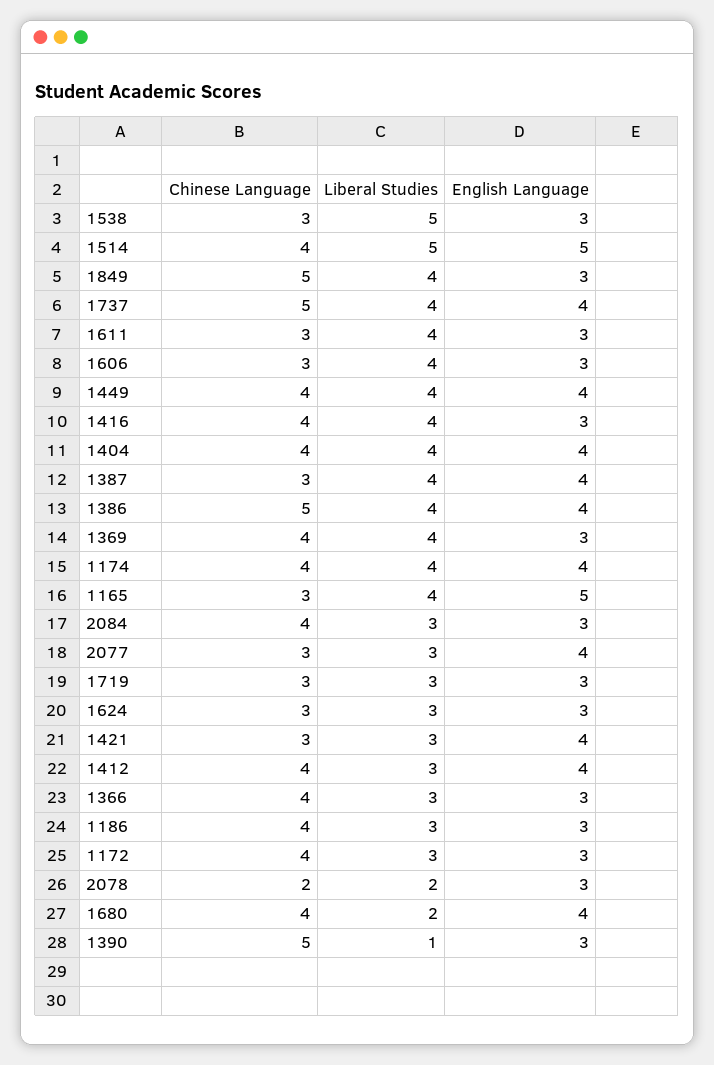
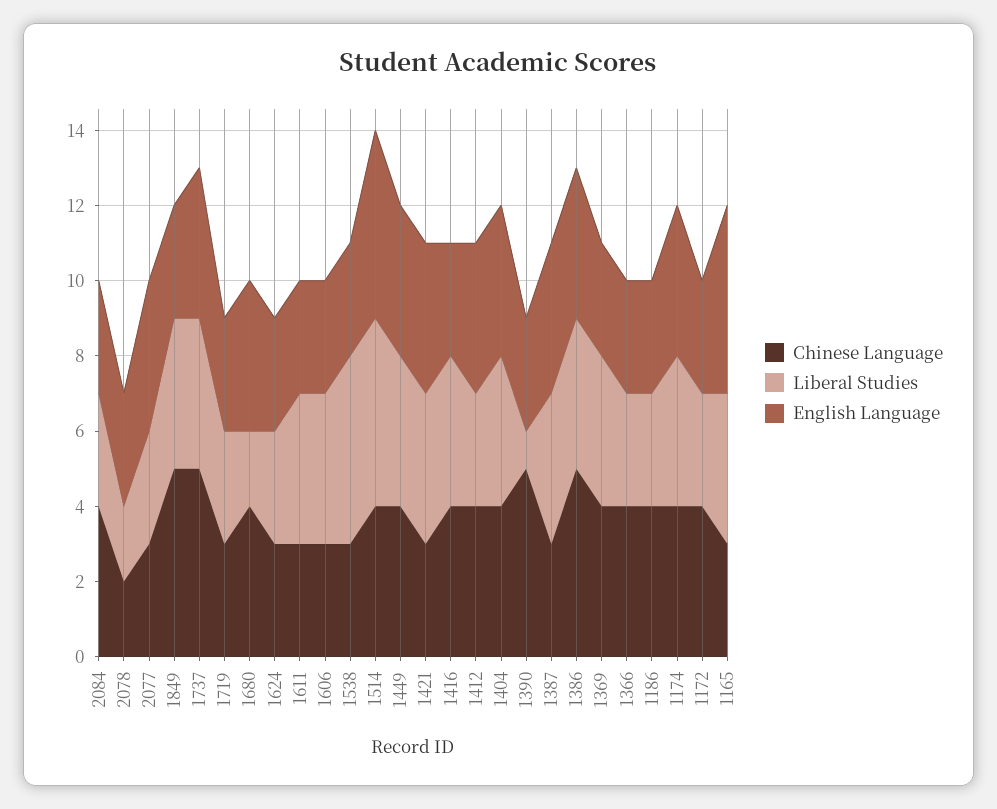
  {
    "Chinese Language": {
      "1538": 3,
      "1514": 4,
      "1849": 5,
      "1737": 5,
      "1611": 3,
      "1606": 3,
      "1449": 4,
      "1416": 4,
      "1404": 4,
      "1387": 3,
      "1386": 5,
      "1369": 4,
      "1174": 4,
      "1165": 3,
      "2084": 4,
      "2077": 3,
      "1719": 3,
      "1624": 3,
      "1421": 3,
      "1412": 4,
      "1366": 4,
      "1186": 4,
      "1172": 4,
      "2078": 2,
      "1680": 4,
      "1390": 5
    },
    "Liberal Studies": {
      "1538": 5,
      "1514": 5,
      "1849": 4,
      "1737": 4,
      "1611": 4,
      "1606": 4,
      "1449": 4,
      "1416": 4,
      "1404": 4,
      "1387": 4,
      "1386": 4,
      "1369": 4,
      "1174": 4,
      "1165": 4,
      "2084": 3,
      "2077": 3,
      "1719": 3,
      "1624": 3,
-     "1421": 3,
+     "1421": 4,
      "1412": 3,
      "1366": 3,
      "1186": 3,
      "1172": 3,
      "2078": 2,
      "1680": 2,
      "1390": 1
    },
    "English Language": {
      "1538": 3,
      "1514": 5,
      "1849": 3,
      "1737": 4,
      "1611": 3,
      "1606": 3,
      "1449": 4,
      "1416": 3,
      "1404": 4,
      "1387": 4,
      "1386": 4,
      "1369": 3,
      "1174": 4,
      "1165": 5,
      "2084": 3,
      "2077": 4,
      "1719": 3,
      "1624": 3,
      "1421": 4,
      "1412": 4,
      "1366": 3,
      "1186": 3,
      "1172": 3,
      "2078": 3,
      "1680": 4,
      "1390": 3
    }
  }

